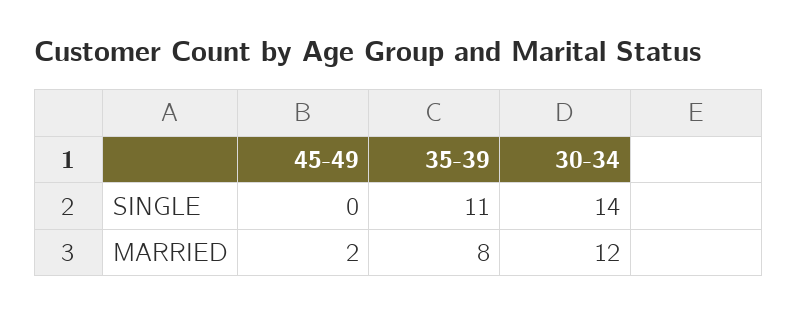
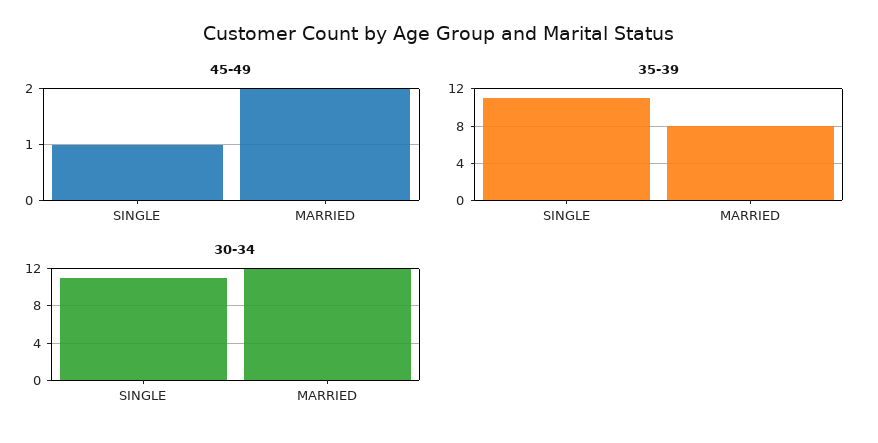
  {
    "45-49": {
-     "SINGLE": 0,
+     "SINGLE": 1,
      "MARRIED": 2
    },
    "35-39": {
      "SINGLE": 11,
      "MARRIED": 8
    },
    "30-34": {
-     "SINGLE": 14,
+     "SINGLE": 11,
      "MARRIED": 12
    }
  }

